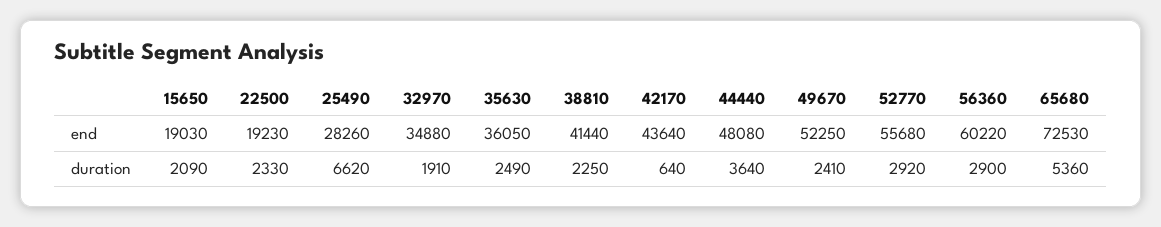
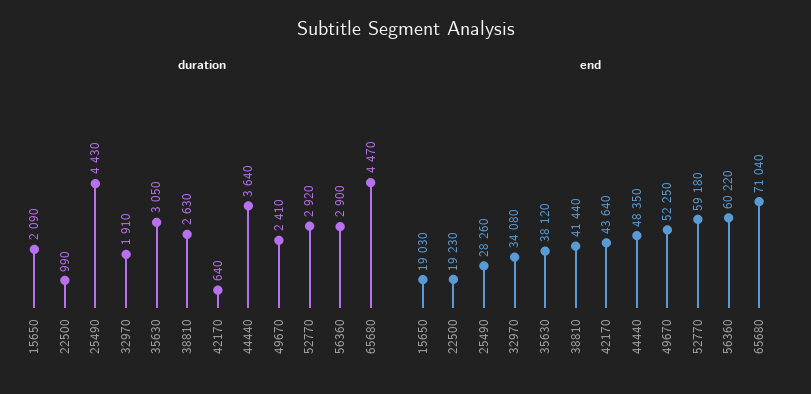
  {
    "end": {
      "15650": 19030,
      "22500": 19230,
      "25490": 28260,
-     "32970": 34880,
+     "32970": 34080,
-     "35630": 36050,
+     "35630": 38120,
      "38810": 41440,
      "42170": 43640,
-     "44440": 48080,
+     "44440": 48350,
      "49670": 52250,
-     "52770": 55680,
+     "52770": 59180,
      "56360": 60220,
-     "65680": 72530
+     "65680": 71040
    },
    "duration": {
      "15650": 2090,
-     "22500": 2330,
+     "22500": 990,
-     "25490": 6620,
+     "25490": 4430,
      "32970": 1910,
-     "35630": 2490,
+     "35630": 3050,
-     "38810": 2250,
+     "38810": 2630,
      "42170": 640,
      "44440": 3640,
      "49670": 2410,
      "52770": 2920,
      "56360": 2900,
-     "65680": 5360
+     "65680": 4470
    }
  }

